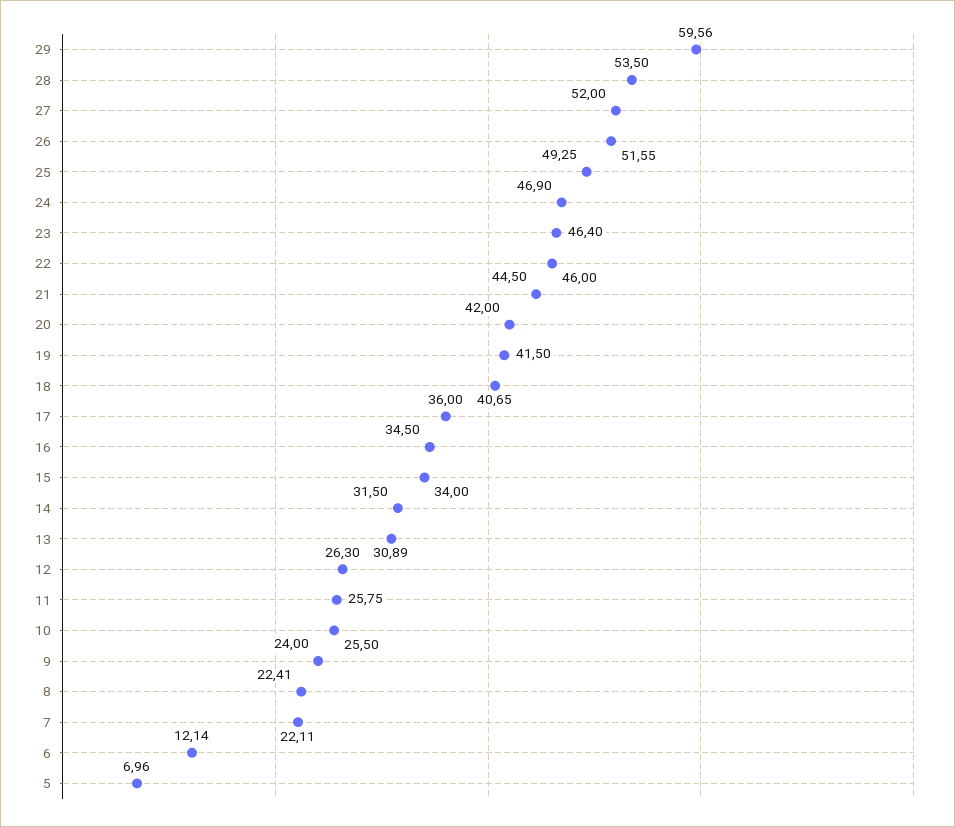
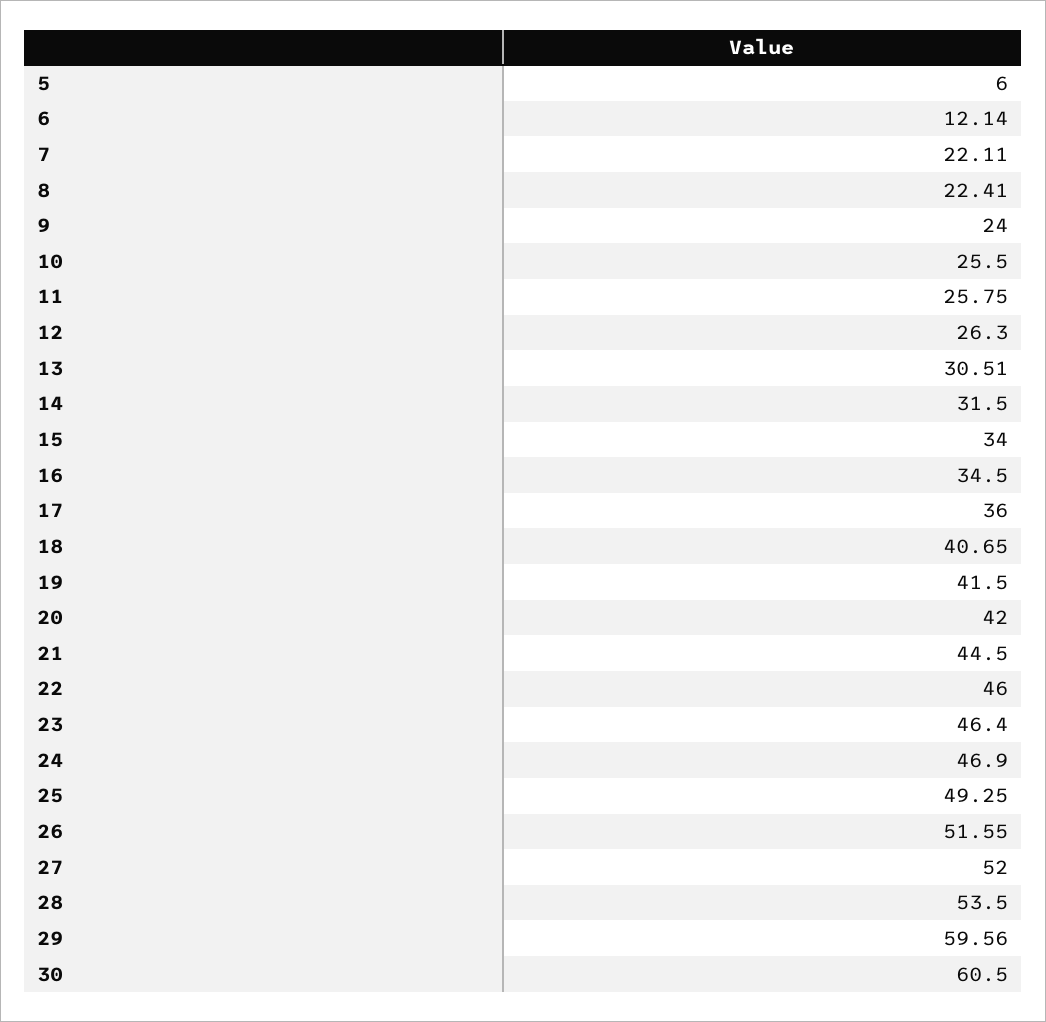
  {
    "29": 59.56,
    "28": 53.5,
    "27": 52,
    "26": 51.55,
    "25": 49.25,
    "24": 46.9,
    "23": 46.4,
    "22": 46,
    "21": 44.5,
    "20": 42,
    "19": 41.5,
    "18": 40.65,
    "17": 36,
    "16": 34.5,
    "15": 34,
    "14": 31.5,
-   "13": 30.89,
+   "13": 30.51,
    "12": 26.3,
    "11": 25.75,
    "10": 25.5,
    "9": 24,
    "8": 22.41,
    "7": 22.11,
    "6": 12.14,
-   "5": 6.96
+   "5": 6,
+   "30": 60.5
  }

